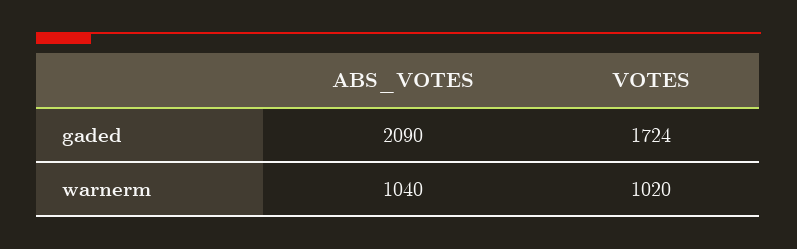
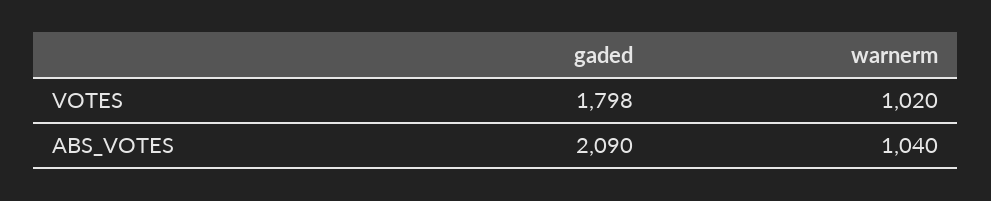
  {
    "ABS_VOTES": {
      "gaded": 2090,
      "warnerm": 1040
    },
    "VOTES": {
-     "gaded": 1724,
+     "gaded": 1798,
      "warnerm": 1020
    }
  }

